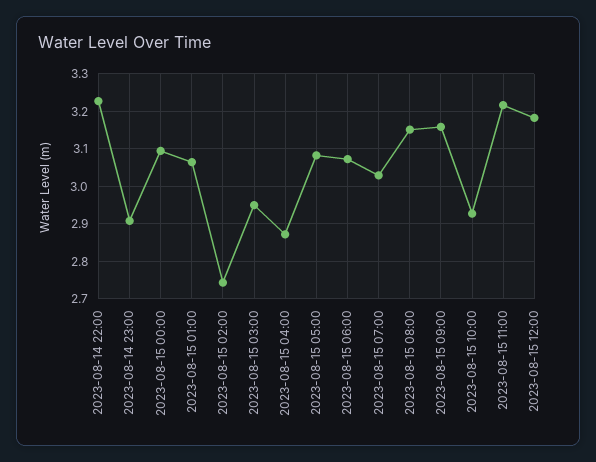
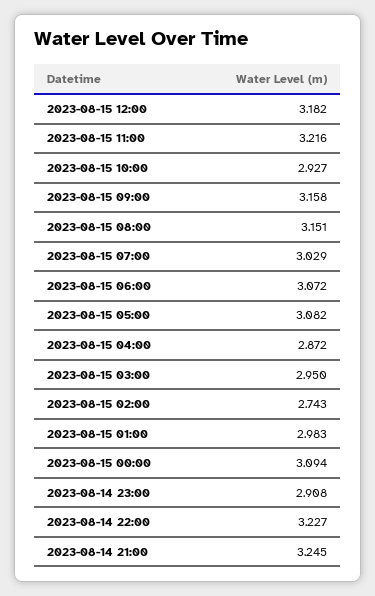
  {
    "2023-08-14 22:00": 3.227,
    "2023-08-14 23:00": 2.908,
    "2023-08-15 00:00": 3.094,
-   "2023-08-15 01:00": 3.06,
+   "2023-08-15 01:00": 2.983,
    "2023-08-15 02:00": 2.743,
    "2023-08-15 03:00": 2.95,
    "2023-08-15 04:00": 2.872,
    "2023-08-15 05:00": 3.082,
    "2023-08-15 06:00": 3.072,
    "2023-08-15 07:00": 3.029,
    "2023-08-15 08:00": 3.151,
    "2023-08-15 09:00": 3.158,
    "2023-08-15 10:00": 2.927,
    "2023-08-15 11:00": 3.216,
-   "2023-08-15 12:00": 3.182
+   "2023-08-15 12:00": 3.182,
+   "2023-08-14 21:00": 3.245
  }

